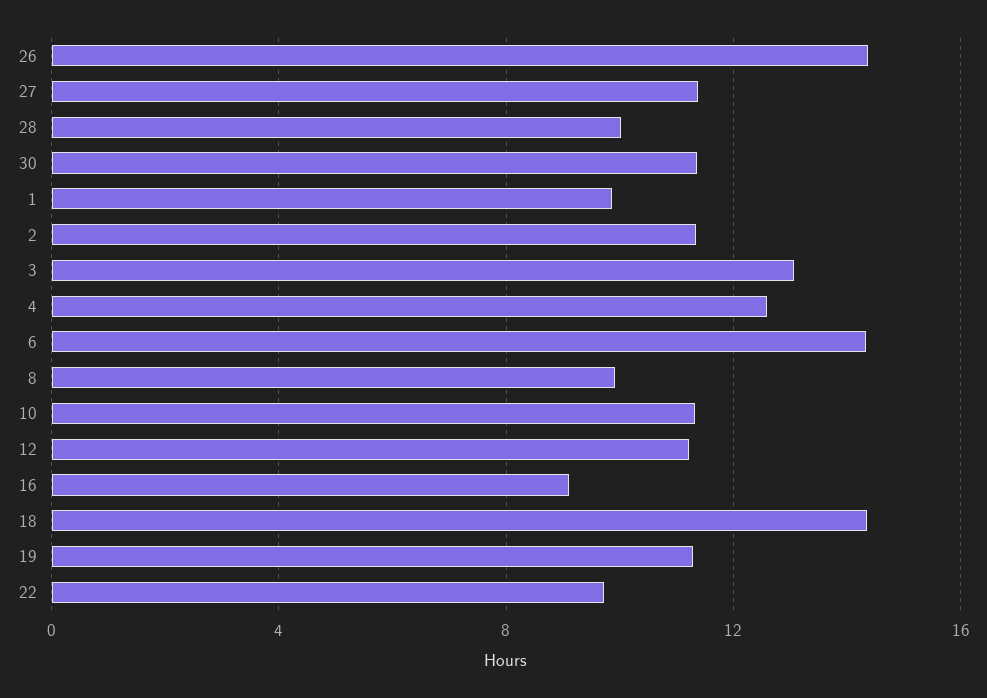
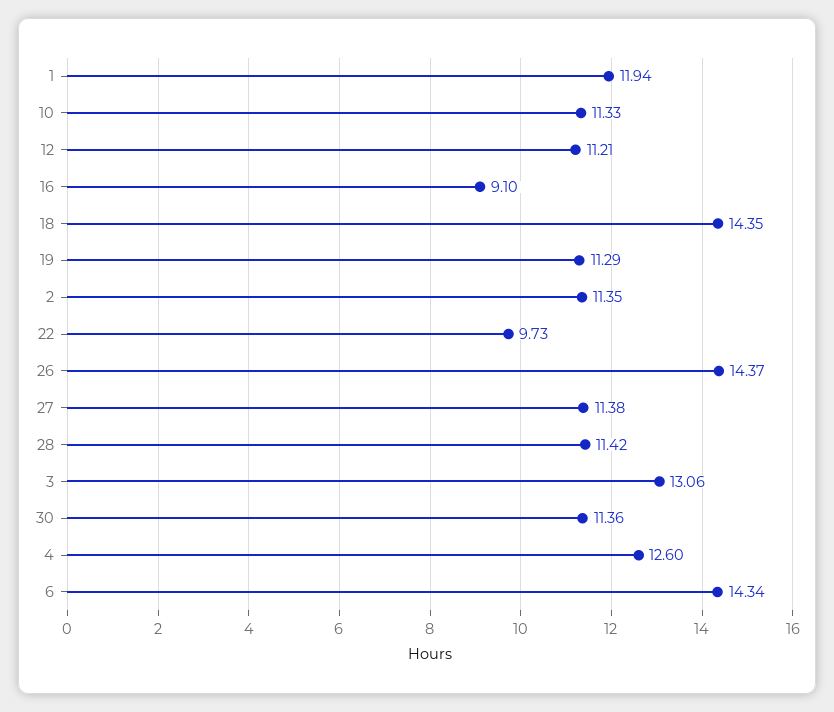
  {
    "26": 14.37,
    "27": 11.38,
-   "28": 10,
+   "28": 11.42,
    "30": 11.36,
-   "1": 10,
+   "1": 11.94,
    "2": 11.35,
    "3": 13.06,
    "4": 12.6,
    "6": 14.34,
-   "8": 10,
    "10": 11.33,
    "12": 11.21,
    "16": 9.1,
    "18": 14.35,
    "19": 11.29,
    "22": 9.73
  }

